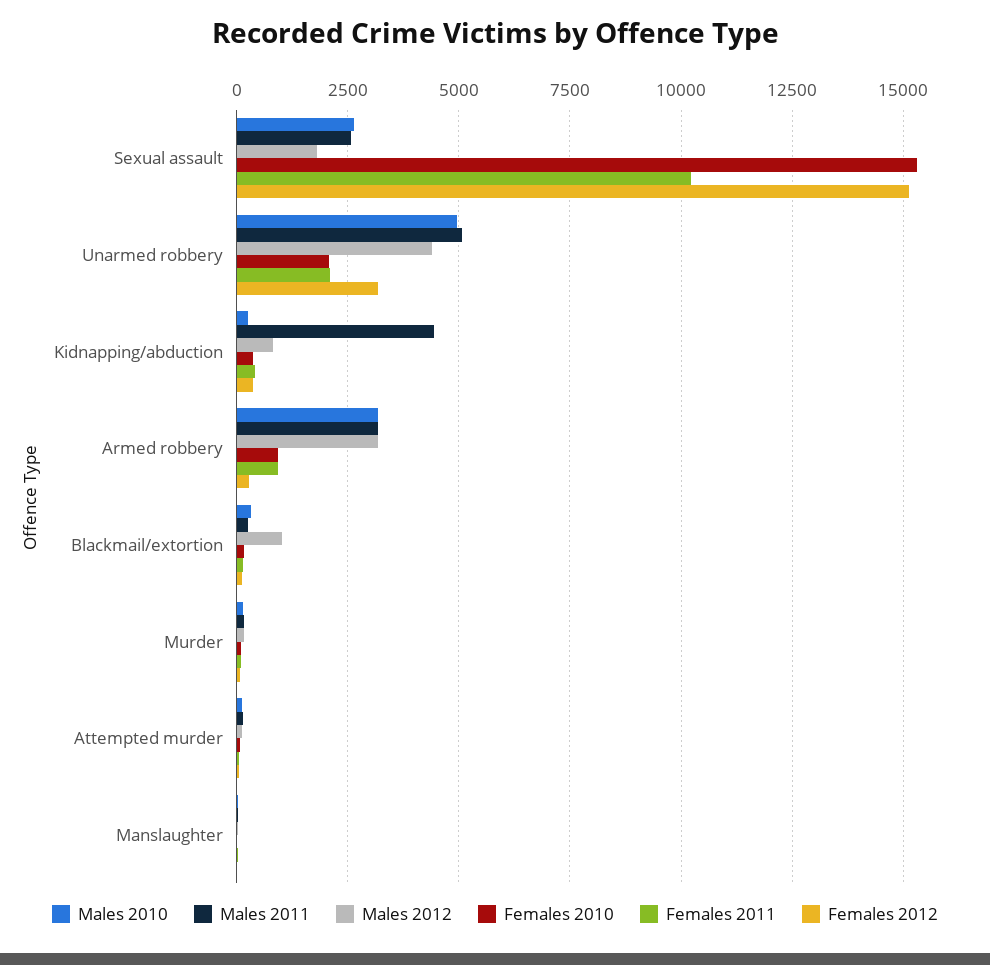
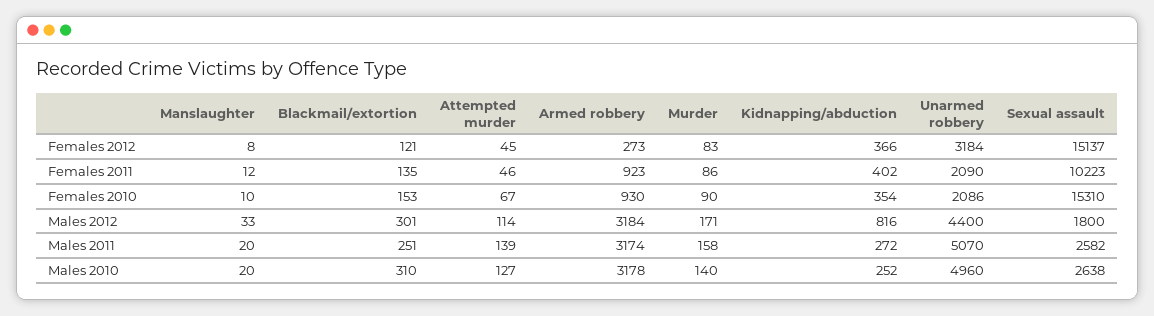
  {
    "Males 2010": {
      "Sexual assault": 2638,
      "Unarmed robbery": 4960,
      "Kidnapping/abduction": 252,
      "Armed robbery": 3178,
      "Blackmail/extortion": 310,
      "Murder": 140,
      "Attempted murder": 127,
      "Manslaughter": 20
    },
    "Males 2011": {
      "Sexual assault": 2582,
      "Unarmed robbery": 5070,
-     "Kidnapping/abduction": 4500,
+     "Kidnapping/abduction": 272,
      "Armed robbery": 3174,
      "Blackmail/extortion": 251,
      "Murder": 158,
      "Attempted murder": 139,
      "Manslaughter": 20
    },
    "Males 2012": {
      "Sexual assault": 1800,
      "Unarmed robbery": 4400,
      "Kidnapping/abduction": 816,
      "Armed robbery": 3184,
-     "Blackmail/extortion": 1000,
+     "Blackmail/extortion": 301,
      "Murder": 171,
      "Attempted murder": 114,
      "Manslaughter": 33
    },
    "Females 2010": {
      "Sexual assault": 15310,
      "Unarmed robbery": 2086,
      "Kidnapping/abduction": 354,
      "Armed robbery": 930,
      "Blackmail/extortion": 153,
      "Murder": 90,
      "Attempted murder": 67,
      "Manslaughter": 10
    },
    "Females 2011": {
      "Sexual assault": 10223,
      "Unarmed robbery": 2090,
      "Kidnapping/abduction": 402,
      "Armed robbery": 923,
      "Blackmail/extortion": 135,
      "Murder": 86,
      "Attempted murder": 46,
      "Manslaughter": 12
    },
    "Females 2012": {
      "Sexual assault": 15137,
      "Unarmed robbery": 3184,
      "Kidnapping/abduction": 366,
      "Armed robbery": 273,
      "Blackmail/extortion": 121,
      "Murder": 83,
      "Attempted murder": 45,
      "Manslaughter": 8
    }
  }

